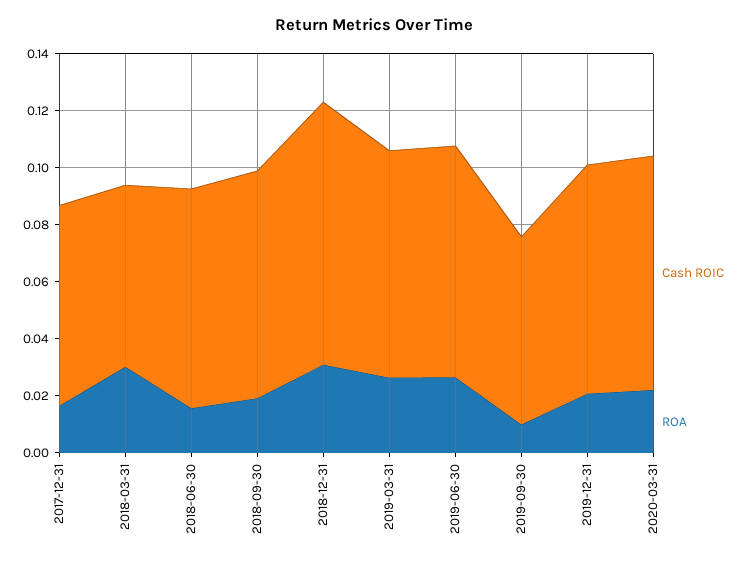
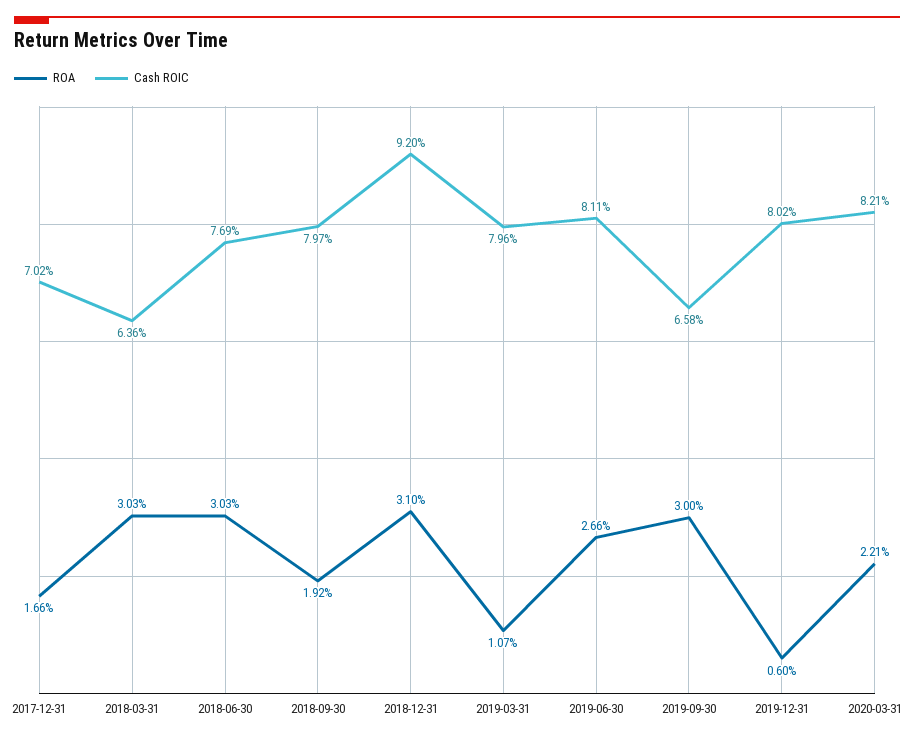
  {
    "Cash ROIC": {
      "2017-12-31": 0.0702,
      "2018-03-31": 0.0636,
      "2018-06-30": 0.0769,
      "2018-09-30": 0.0797,
      "2018-12-31": 0.092,
      "2019-03-31": 0.0796,
      "2019-06-30": 0.0811,
      "2019-09-30": 0.0658,
      "2019-12-31": 0.0802,
      "2020-03-31": 0.0821
    },
    "ROA": {
      "2017-12-31": 0.0166,
      "2018-03-31": 0.0303,
-     "2018-06-30": 0.015,
+     "2018-06-30": 0.0303,
      "2018-09-30": 0.0192,
      "2018-12-31": 0.031,
-     "2019-03-31": 0.025,
+     "2019-03-31": 0.0107,
      "2019-06-30": 0.0266,
-     "2019-09-30": 0.01,
+     "2019-09-30": 0.03,
-     "2019-12-31": 0.02,
+     "2019-12-31": 0.006,
      "2020-03-31": 0.0221
    }
  }

